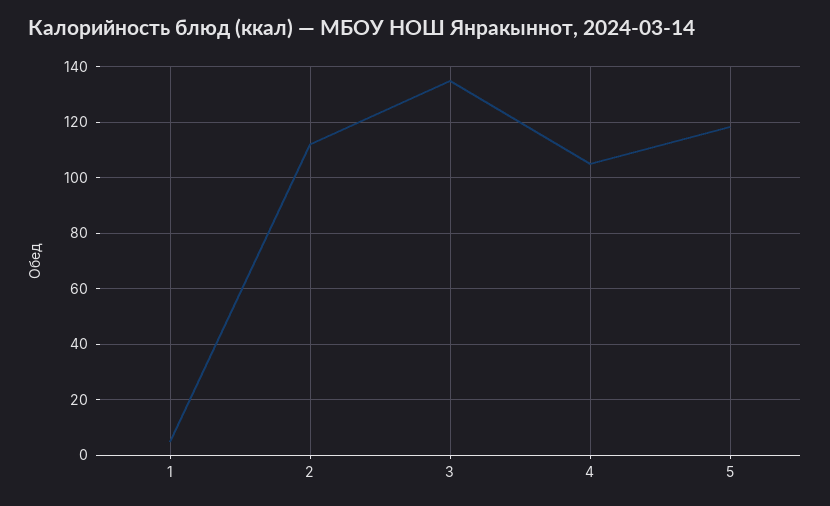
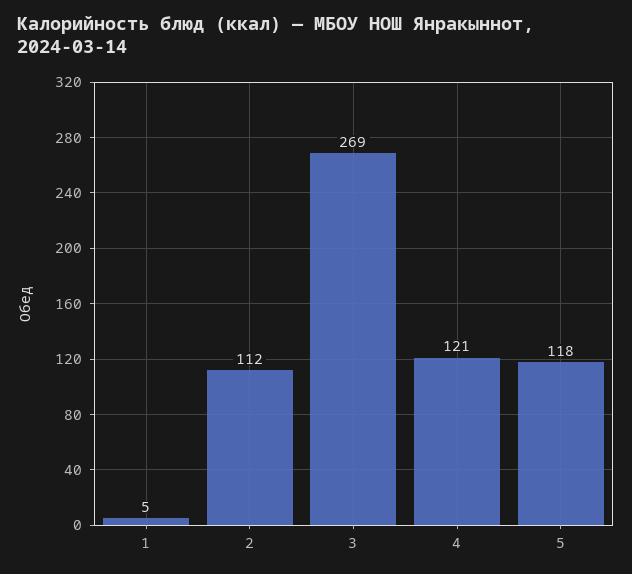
  {
    "1": 5,
    "2": 112,
-   "3": 135,
+   "3": 269,
-   "4": 105,
+   "4": 121,
    "5": 118
  }

